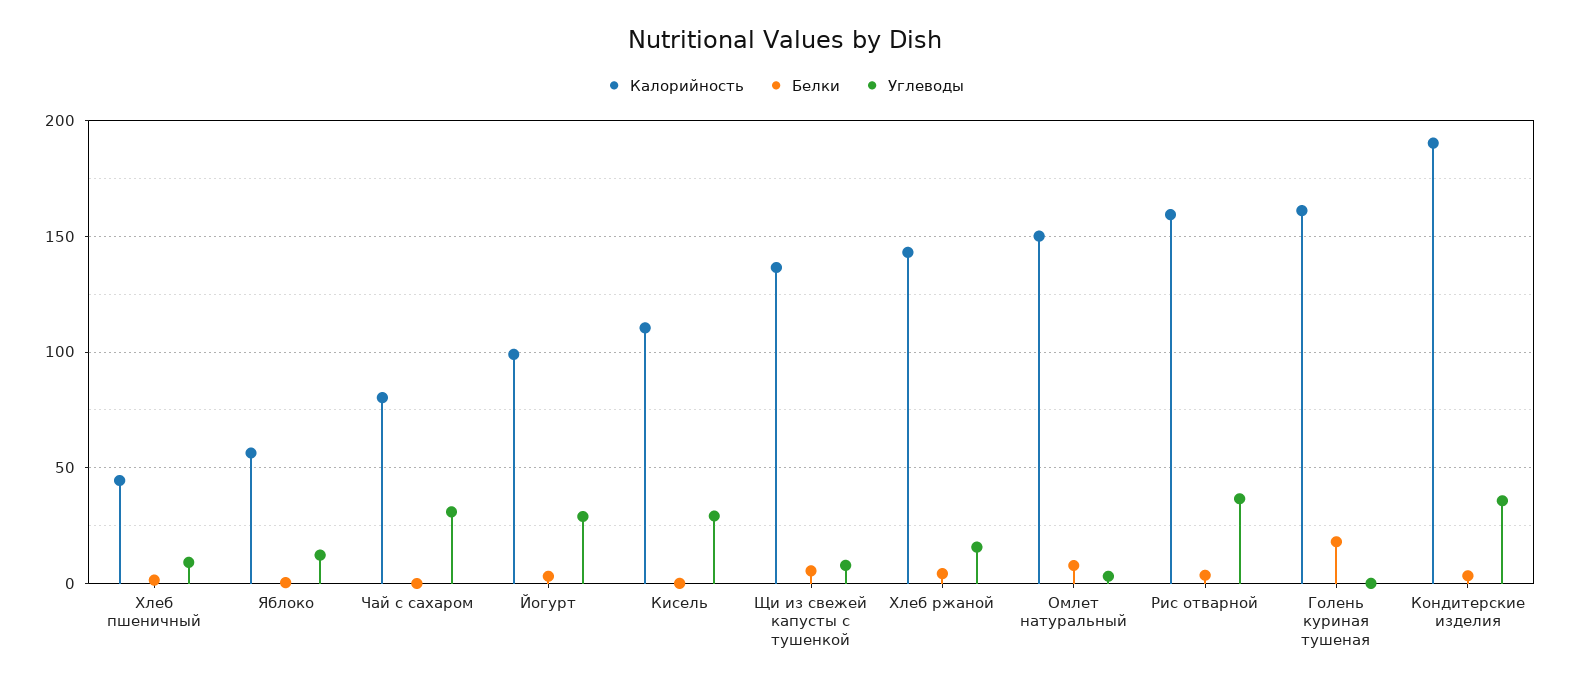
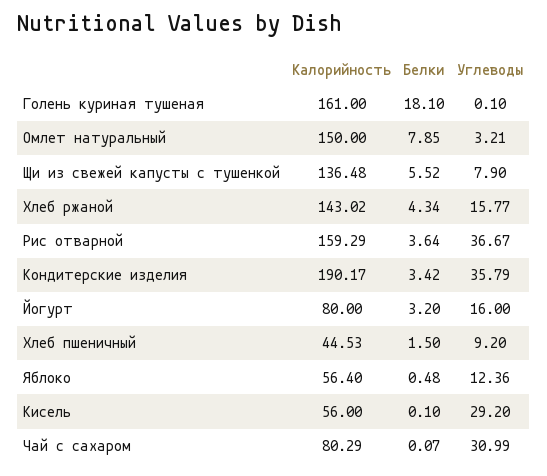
  {
    "Калорийность": {
      "Хлеб пшеничный": 44.53,
      "Яблоко": 56.4,
      "Чай с сахаром": 80.29,
-     "Йогурт": 100,
+     "Йогурт": 80,
-     "Кисель": 110,
+     "Кисель": 56,
      "Щи из свежей капусты с тушенкой": 136.48,
      "Хлеб ржаной": 143.02,
      "Омлет натуральный": 150,
      "Рис отварной": 159.29,
      "Голень куриная тушеная": 161,
      "Кондитерские изделия": 190.17
    },
    "Белки": {
      "Хлеб пшеничный": 1.5,
      "Яблоко": 0.48,
      "Чай с сахаром": 0.07,
      "Йогурт": 3.2,
      "Кисель": 0.1,
      "Щи из свежей капусты с тушенкой": 5.52,
      "Хлеб ржаной": 4.34,
      "Омлет натуральный": 7.85,
      "Рис отварной": 3.64,
      "Голень куриная тушеная": 18.1,
      "Кондитерские изделия": 3.42
    },
    "Углеводы": {
      "Хлеб пшеничный": 9.2,
      "Яблоко": 12.36,
      "Чай с сахаром": 30.99,
-     "Йогурт": 30,
+     "Йогурт": 16,
      "Кисель": 29.2,
      "Щи из свежей капусты с тушенкой": 7.9,
      "Хлеб ржаной": 15.77,
      "Омлет натуральный": 3.21,
      "Рис отварной": 36.67,
      "Голень куриная тушеная": 0.1,
      "Кондитерские изделия": 35.79
    }
  }

